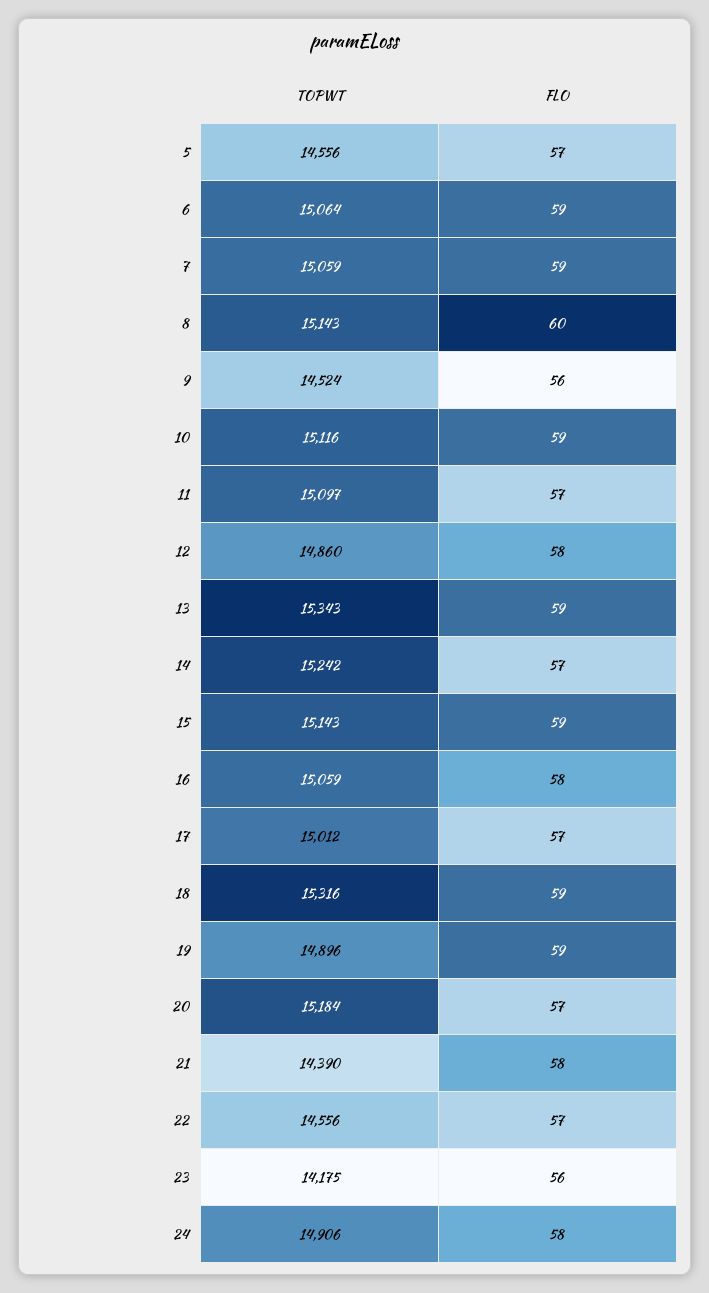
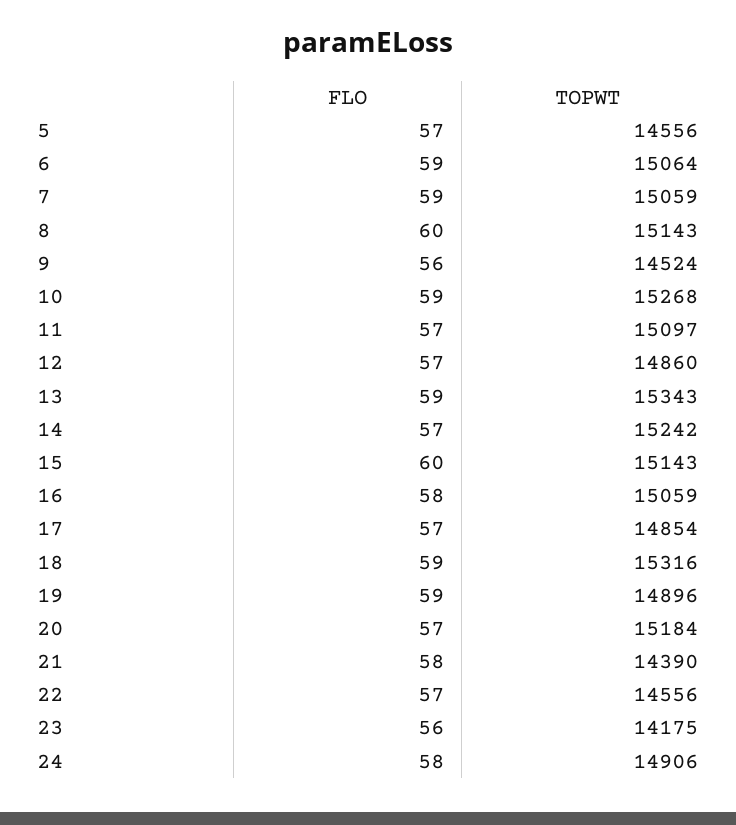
  {
    "TOPWT": {
      "5": 14556,
      "6": 15064,
      "7": 15059,
      "8": 15143,
      "9": 14524,
-     "10": 15116,
+     "10": 15268,
      "11": 15097,
      "12": 14860,
      "13": 15343,
      "14": 15242,
      "15": 15143,
      "16": 15059,
-     "17": 15012,
+     "17": 14854,
      "18": 15316,
      "19": 14896,
      "20": 15184,
      "21": 14390,
      "22": 14556,
      "23": 14175,
      "24": 14906
    },
    "FLO": {
      "5": 57,
      "6": 59,
      "7": 59,
      "8": 60,
      "9": 56,
      "10": 59,
      "11": 57,
-     "12": 58,
+     "12": 57,
      "13": 59,
      "14": 57,
-     "15": 59,
+     "15": 60,
      "16": 58,
      "17": 57,
      "18": 59,
      "19": 59,
      "20": 57,
      "21": 58,
      "22": 57,
      "23": 56,
      "24": 58
    }
  }

